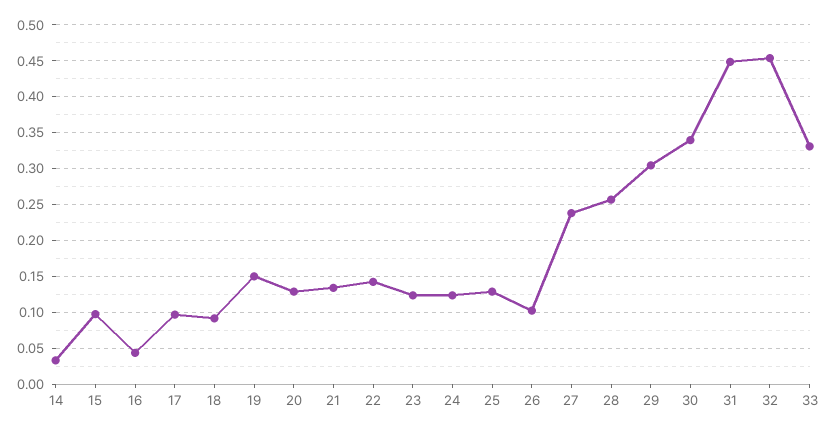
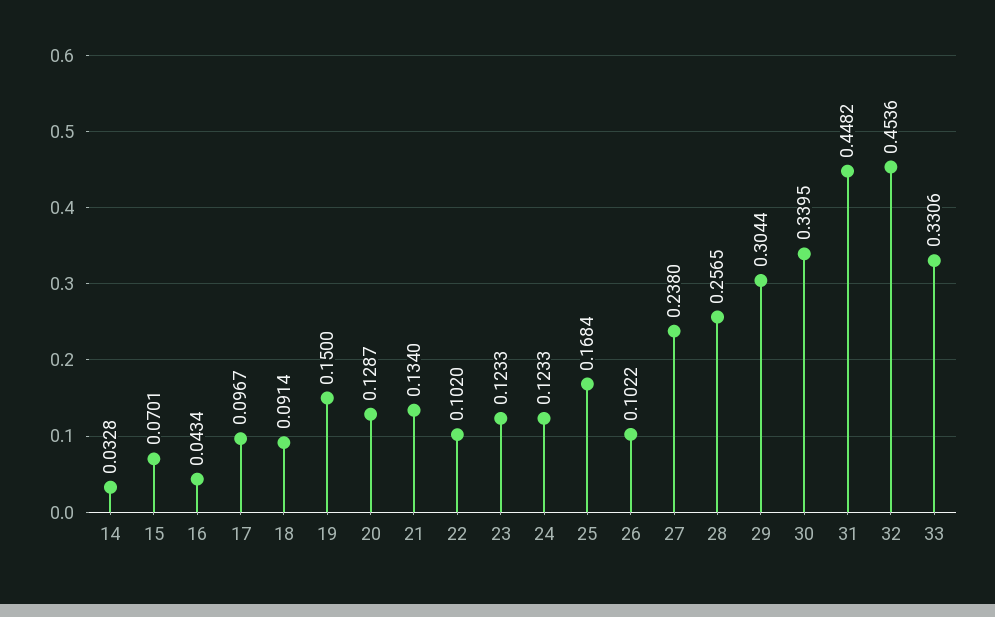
  {
    "14": 0.0328,
-   "15": 0.1,
+   "15": 0.0701,
    "16": 0.0434,
    "17": 0.0967,
    "18": 0.0914,
    "19": 0.15,
    "20": 0.1287,
    "21": 0.134,
-   "22": 0.14,
+   "22": 0.102,
    "23": 0.1233,
    "24": 0.1233,
-   "25": 0.13,
+   "25": 0.1684,
    "26": 0.1022,
    "27": 0.238,
    "28": 0.2565,
    "29": 0.3044,
    "30": 0.3395,
    "31": 0.4482,
    "32": 0.4536,
    "33": 0.3306
  }

